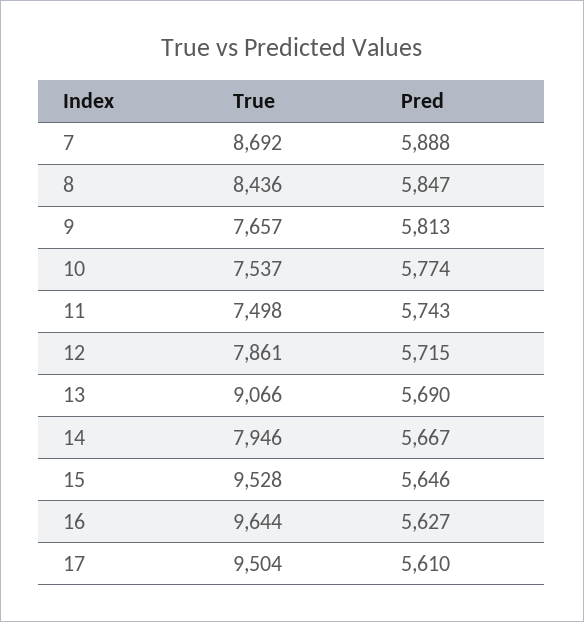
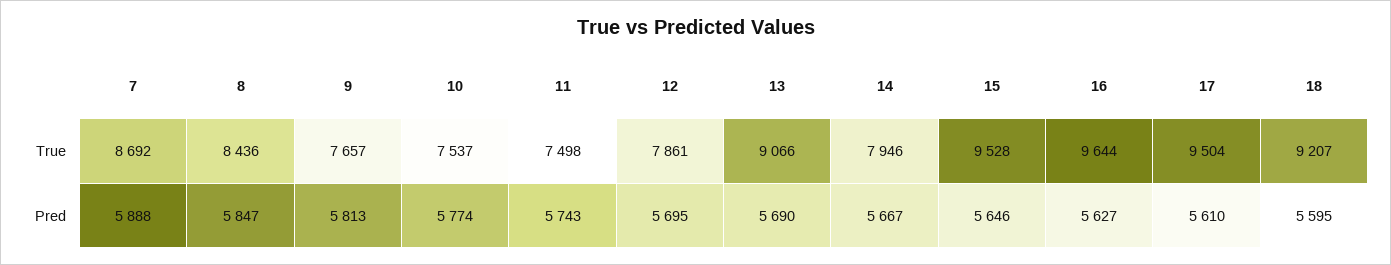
  {
    "True": {
      "7": 8692,
      "8": 8436,
      "9": 7657,
      "10": 7537,
      "11": 7498,
      "12": 7861,
      "13": 9066,
      "14": 7946,
      "15": 9528,
      "16": 9644,
-     "17": 9504
+     "17": 9504,
+     "18": 9207
    },
    "Pred": {
      "7": 5888,
      "8": 5847,
      "9": 5813,
      "10": 5774,
      "11": 5743,
-     "12": 5715,
+     "12": 5695,
      "13": 5690,
      "14": 5667,
      "15": 5646,
      "16": 5627,
-     "17": 5610
+     "17": 5610,
+     "18": 5595
    }
  }

